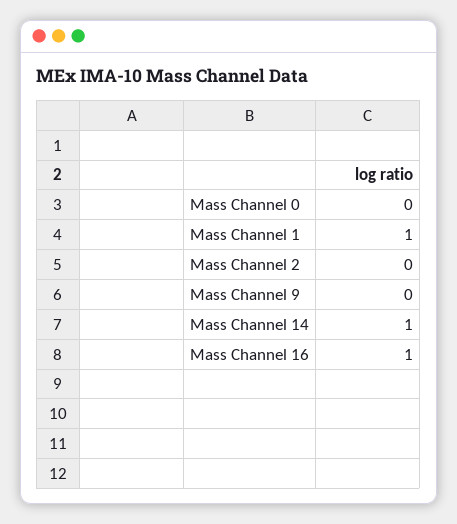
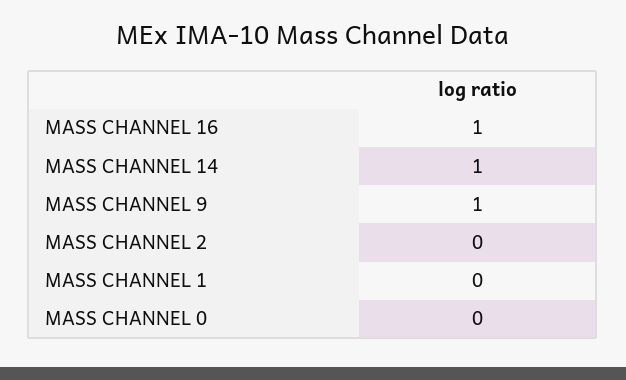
  {
    "Mass Channel 0": 0,
-   "Mass Channel 1": 1,
+   "Mass Channel 1": 0,
    "Mass Channel 2": 0,
-   "Mass Channel 9": 0,
+   "Mass Channel 9": 1,
    "Mass Channel 14": 1,
    "Mass Channel 16": 1
  }

